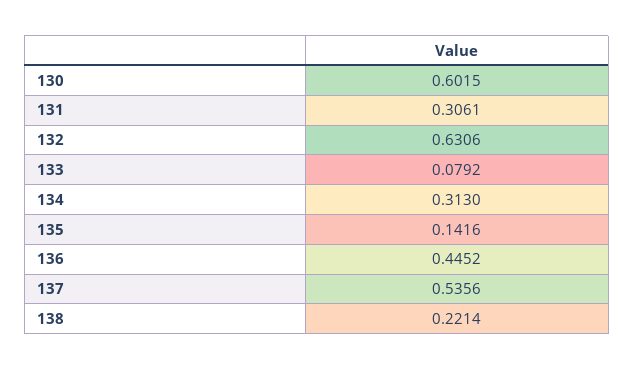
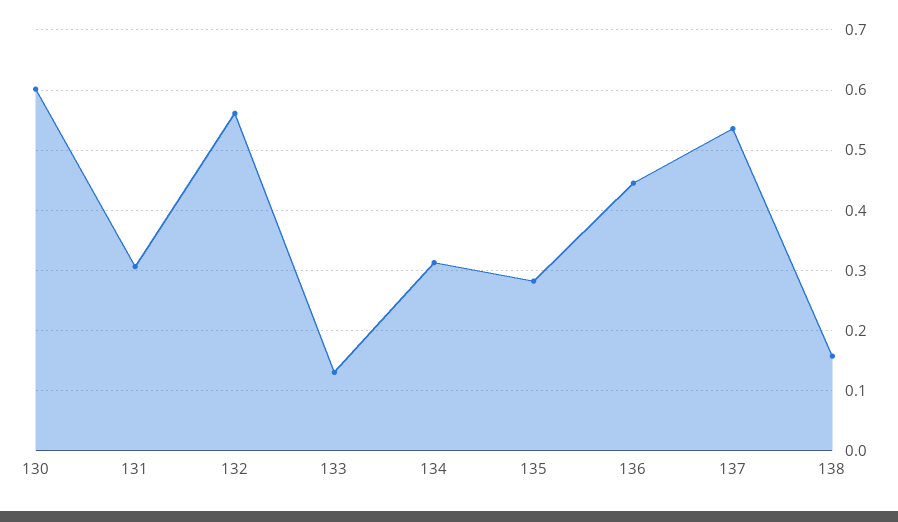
  {
    "130": 0.6015,
    "131": 0.3061,
-   "132": 0.6306,
+   "132": 0.56,
-   "133": 0.0792,
+   "133": 0.13,
    "134": 0.313,
-   "135": 0.1416,
+   "135": 0.28,
    "136": 0.4452,
    "137": 0.5356,
-   "138": 0.2214
+   "138": 0.16
  }

